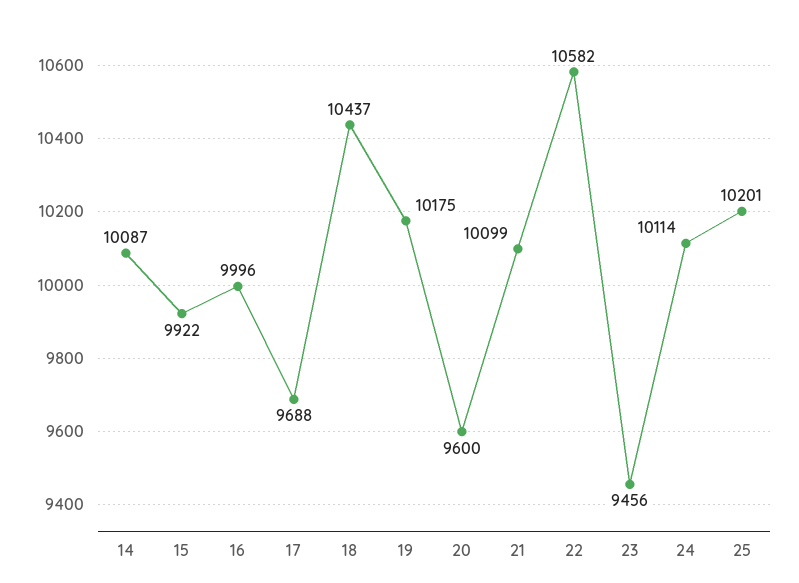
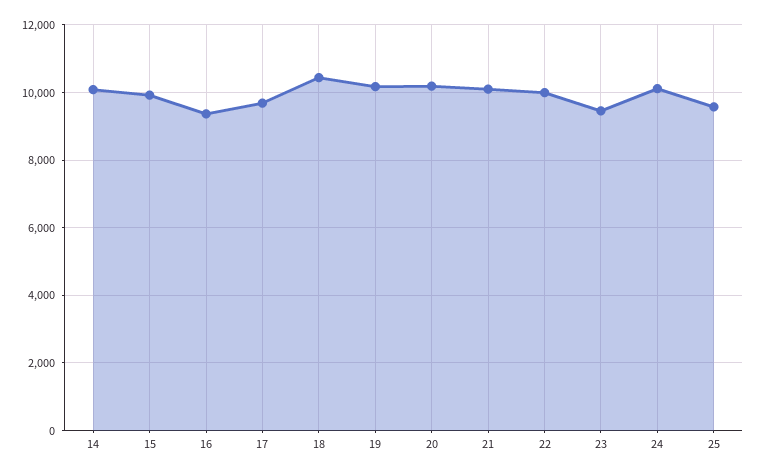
  {
    "14": 10087,
    "15": 9922,
-   "16": 9996,
+   "16": 9400,
    "17": 9688,
    "18": 10437,
    "19": 10175,
-   "20": 9600,
+   "20": 10200,
    "21": 10099,
-   "22": 10582,
+   "22": 10000,
    "23": 9456,
    "24": 10114,
-   "25": 10201
+   "25": 9600
  }

